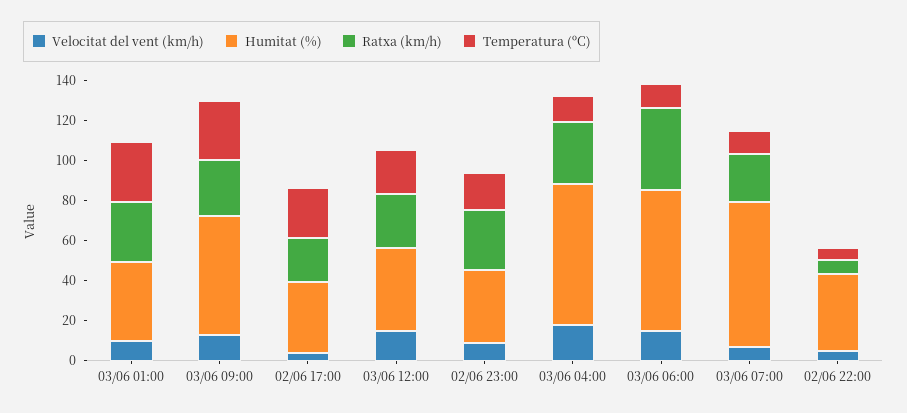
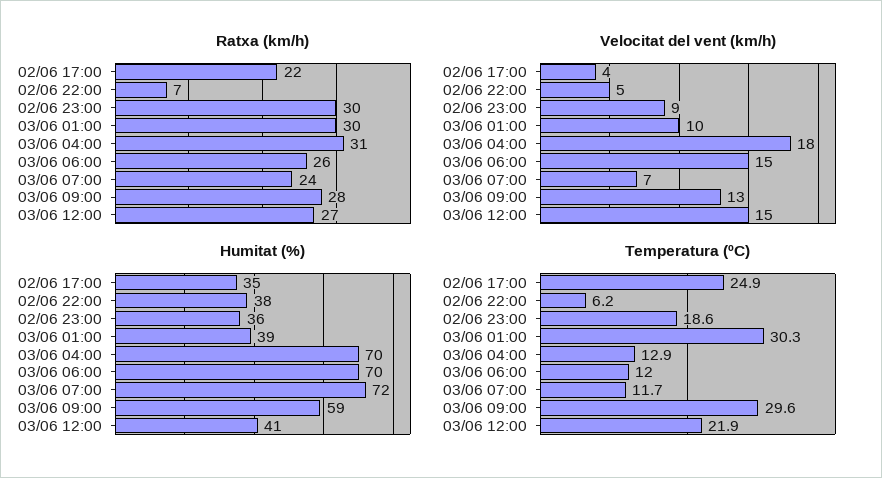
  {
    "Velocitat del vent (km/h)": {
      "03/06 01:00": 10,
      "03/06 09:00": 13,
      "02/06 17:00": 4,
      "03/06 12:00": 15,
      "02/06 23:00": 9,
      "03/06 04:00": 18,
      "03/06 06:00": 15,
      "03/06 07:00": 7,
      "02/06 22:00": 5
    },
    "Humitat (%)": {
      "03/06 01:00": 39,
      "03/06 09:00": 59,
      "02/06 17:00": 35,
      "03/06 12:00": 41,
      "02/06 23:00": 36,
      "03/06 04:00": 70,
      "03/06 06:00": 70,
      "03/06 07:00": 72,
      "02/06 22:00": 38
    },
    "Ratxa (km/h)": {
      "03/06 01:00": 30,
      "03/06 09:00": 28,
      "02/06 17:00": 22,
      "03/06 12:00": 27,
      "02/06 23:00": 30,
      "03/06 04:00": 31,
-     "03/06 06:00": 40,
+     "03/06 06:00": 26,
      "03/06 07:00": 24,
      "02/06 22:00": 7
    },
    "Temperatura (ºC)": {
      "03/06 01:00": 30.3,
      "03/06 09:00": 29.6,
      "02/06 17:00": 24.9,
      "03/06 12:00": 21.9,
      "02/06 23:00": 18.6,
      "03/06 04:00": 12.9,
      "03/06 06:00": 12,
      "03/06 07:00": 11.7,
      "02/06 22:00": 6.2
    }
  }

